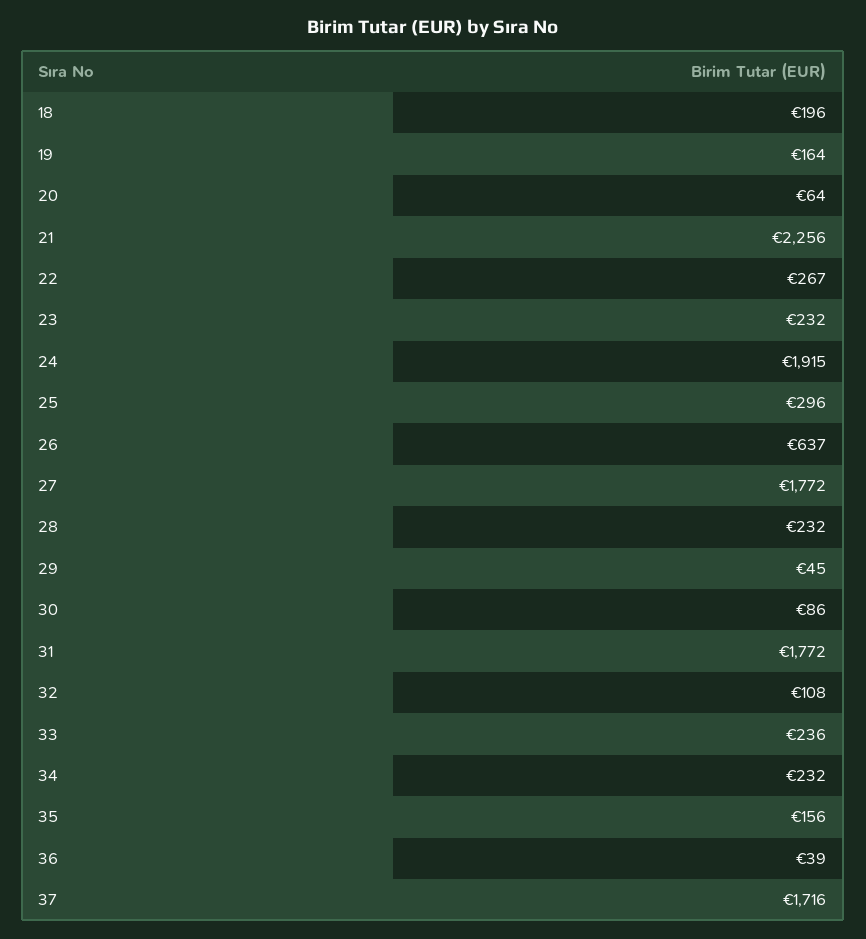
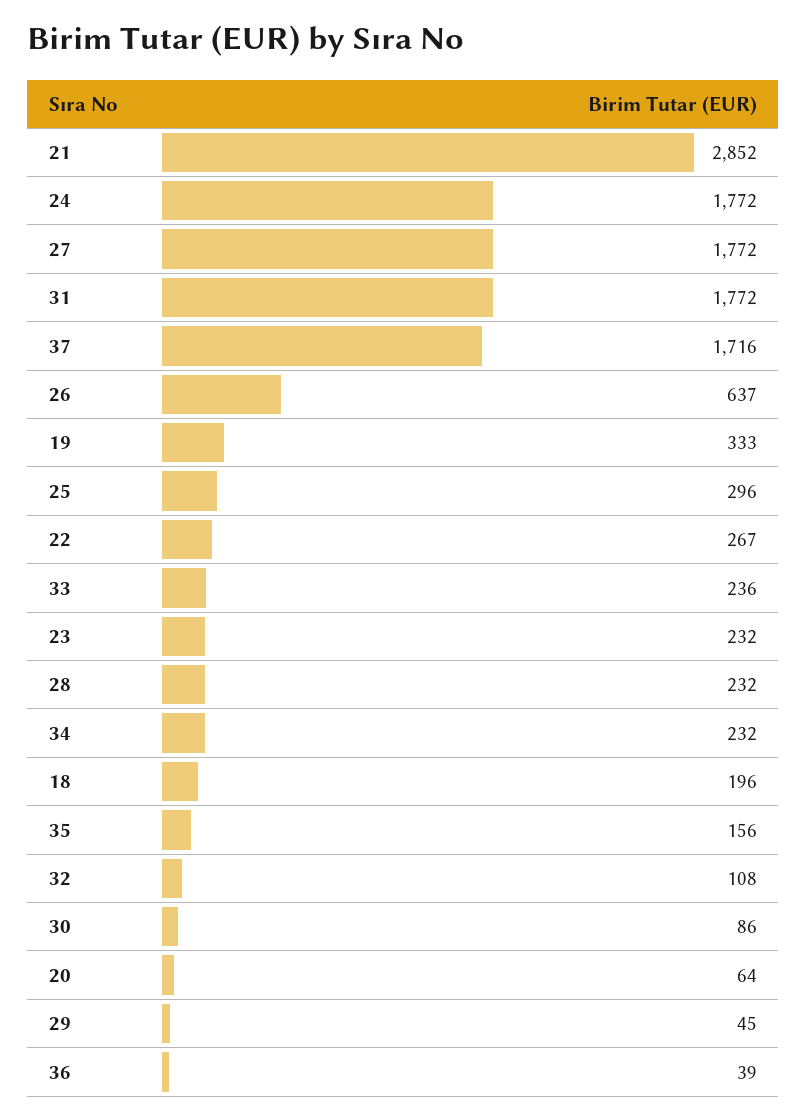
  {
    "18": 196,
-   "19": 164,
+   "19": 333,
    "20": 64,
-   "21": 2256,
+   "21": 2852,
    "22": 267,
    "23": 232,
-   "24": 1915,
+   "24": 1772,
    "25": 296,
    "26": 637,
    "27": 1772,
    "28": 232,
    "29": 45,
    "30": 86,
    "31": 1772,
    "32": 108,
    "33": 236,
    "34": 232,
    "35": 156,
    "36": 39,
    "37": 1716
  }

